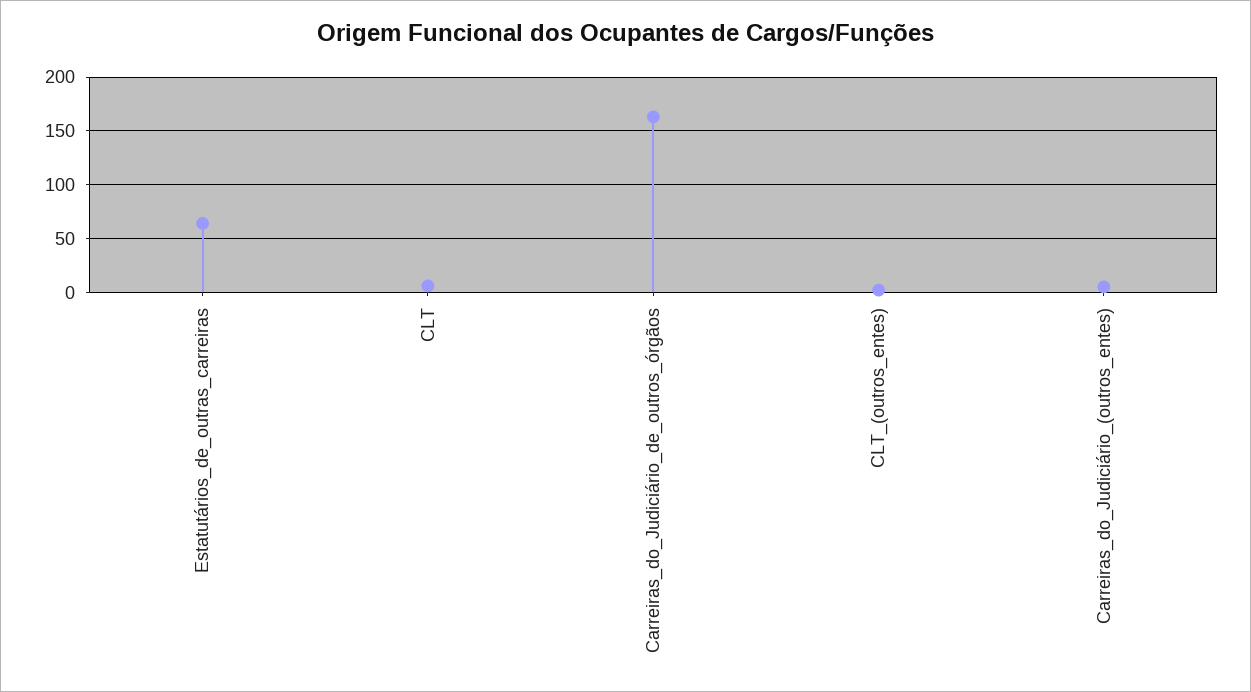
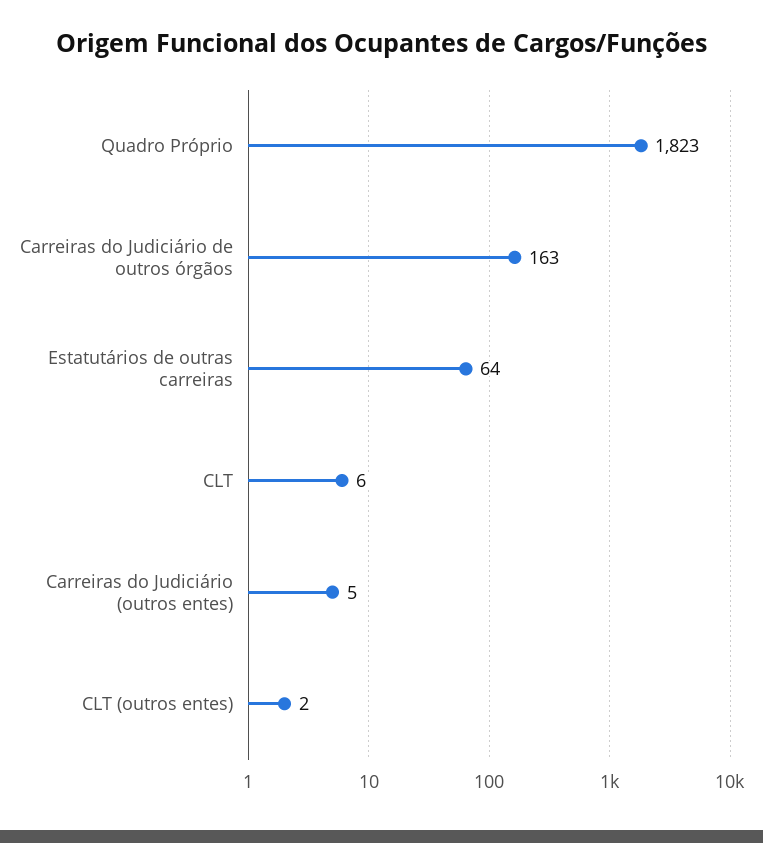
  {
    "Estatutários_de_outras_carreiras": 64,
    "CLT": 6,
    "Carreiras_do_Judiciário_de_outros_órgãos": 163,
    "CLT_(outros_entes)": 2,
-   "Carreiras_do_Judiciário_(outros_entes)": 5
+   "Carreiras_do_Judiciário_(outros_entes)": 5,
+   "Quadro Próprio": 1823
  }

